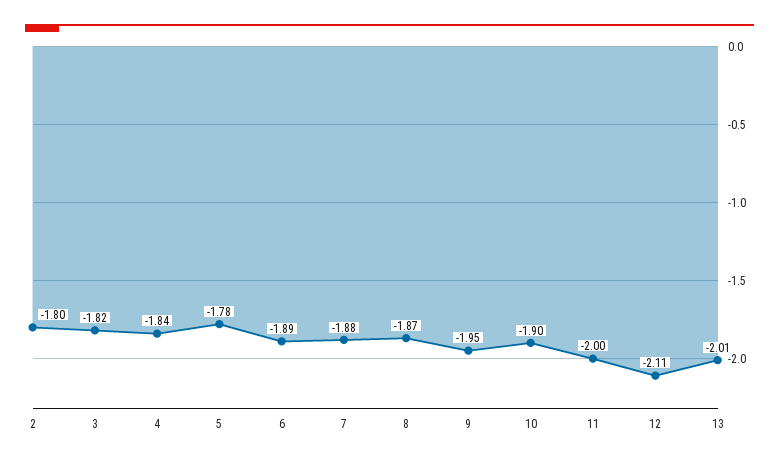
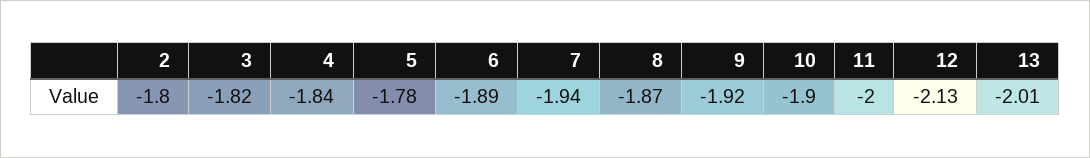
  {
    "2": -1.8,
    "3": -1.82,
    "4": -1.84,
    "5": -1.78,
    "6": -1.89,
-   "7": -1.88,
+   "7": -1.94,
    "8": -1.87,
-   "9": -1.95,
+   "9": -1.92,
    "10": -1.9,
    "11": -2,
-   "12": -2.11,
+   "12": -2.13,
    "13": -2.01
  }

